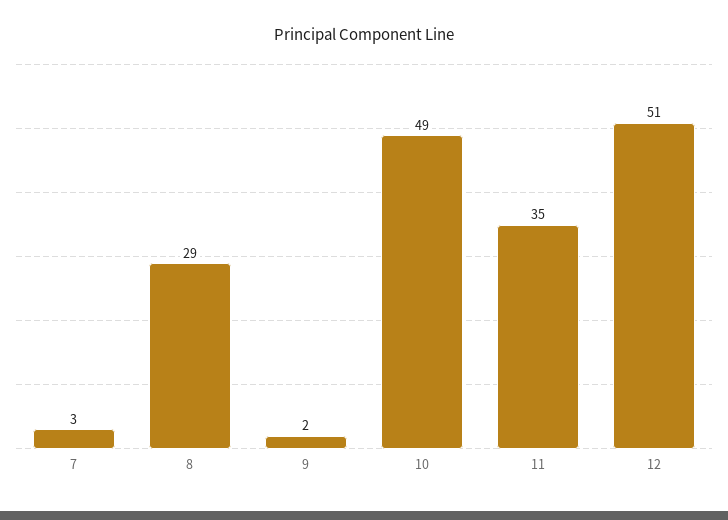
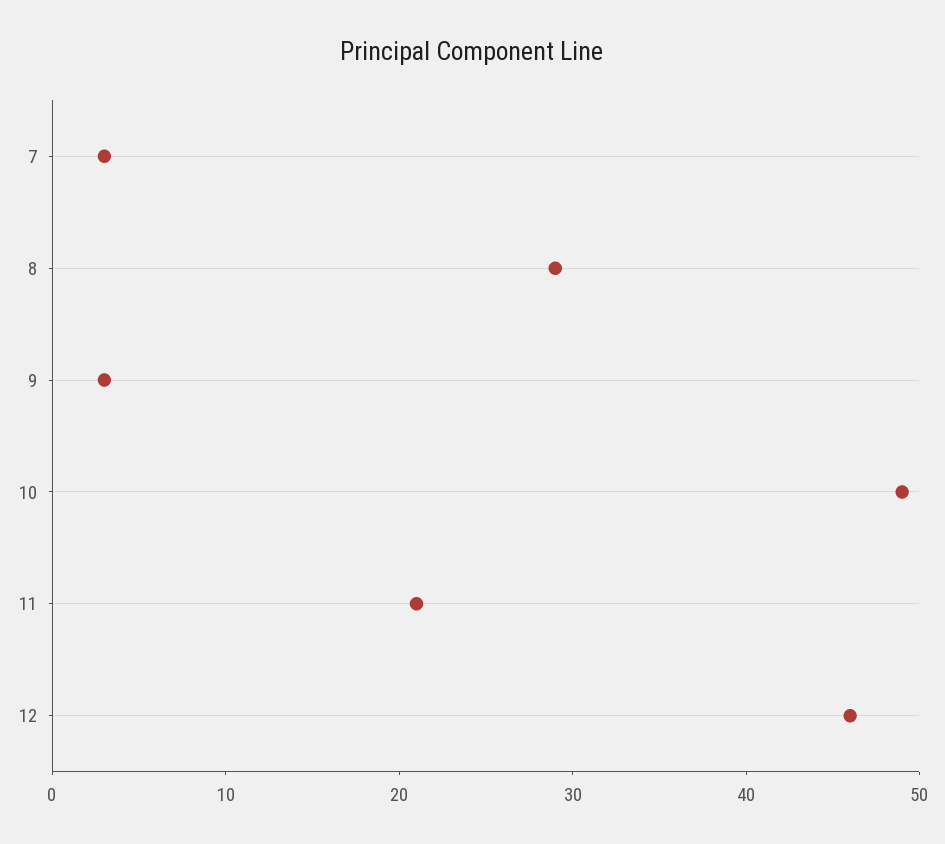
  {
    "7": 3,
    "8": 29,
-   "9": 2,
+   "9": 3,
    "10": 49,
-   "11": 35,
+   "11": 21,
-   "12": 51
+   "12": 46
  }

